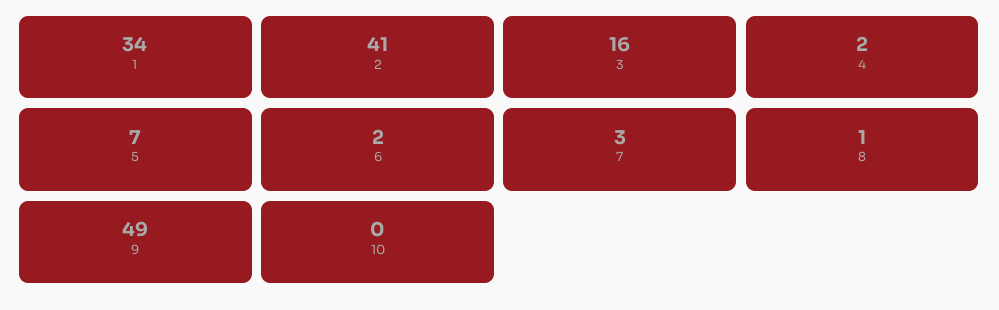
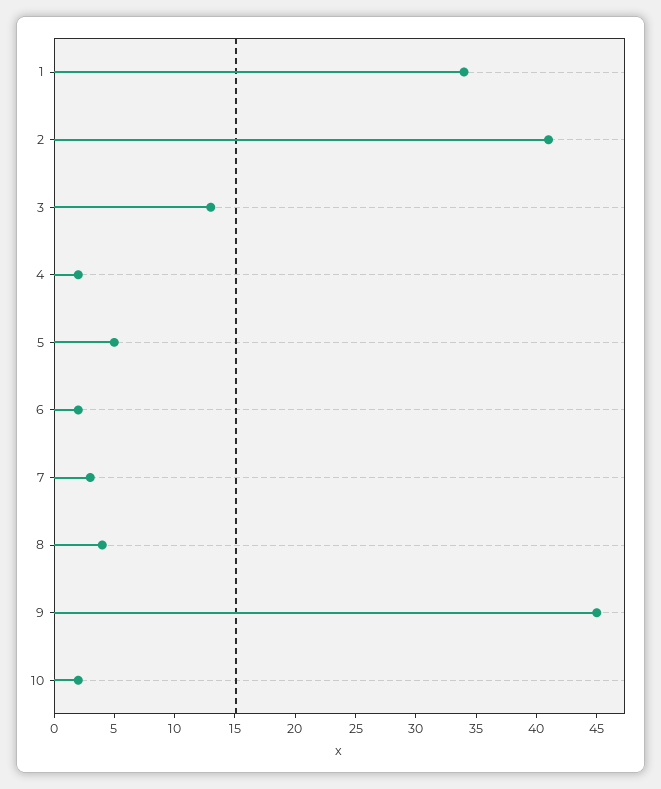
  {
    "1": 34,
    "2": 41,
-   "3": 16,
+   "3": 13,
    "4": 2,
-   "5": 7,
+   "5": 5,
    "6": 2,
    "7": 3,
-   "8": 1,
+   "8": 4,
-   "9": 49,
+   "9": 45,
-   "10": 0
+   "10": 2
  }

